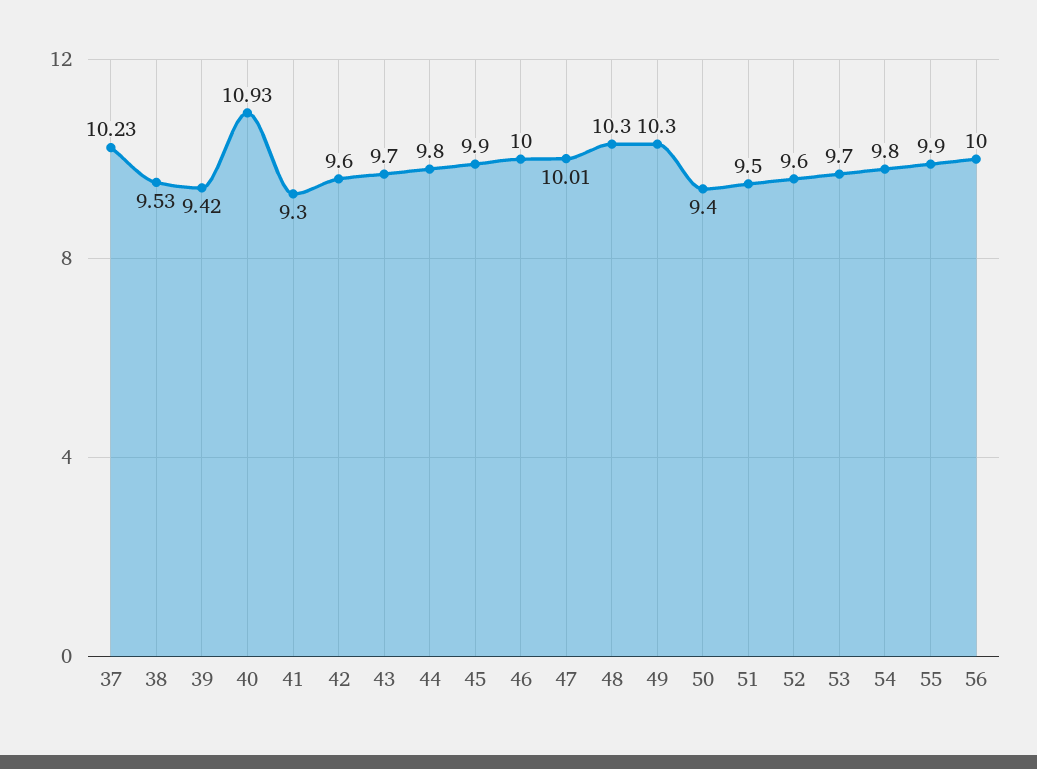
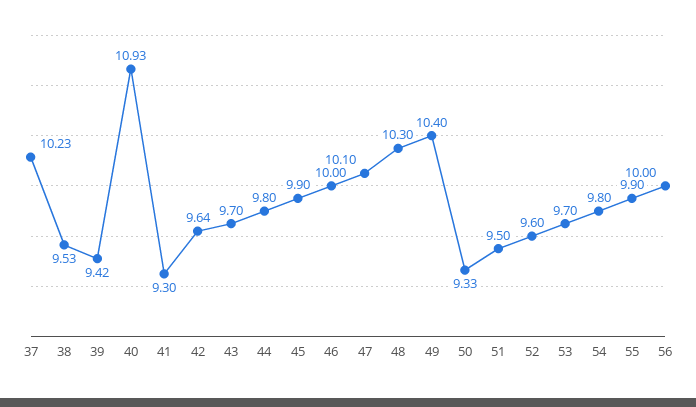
  {
    "37": 10.23,
    "38": 9.53,
    "39": 9.42,
    "40": 10.93,
    "41": 9.3,
-   "42": 9.6,
+   "42": 9.64,
    "43": 9.7,
    "44": 9.8,
    "45": 9.9,
    "46": 10,
-   "47": 10.01,
+   "47": 10.1,
    "48": 10.3,
-   "49": 10.3,
+   "49": 10.4,
-   "50": 9.4,
+   "50": 9.33,
    "51": 9.5,
    "52": 9.6,
    "53": 9.7,
    "54": 9.8,
    "55": 9.9,
    "56": 10
  }

